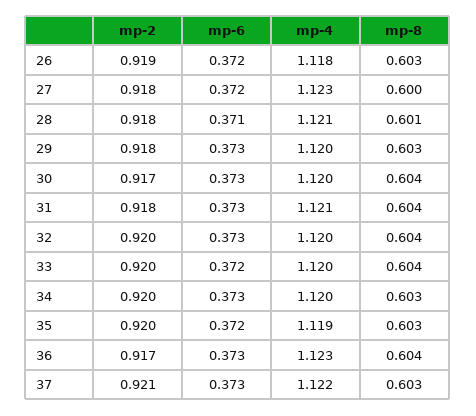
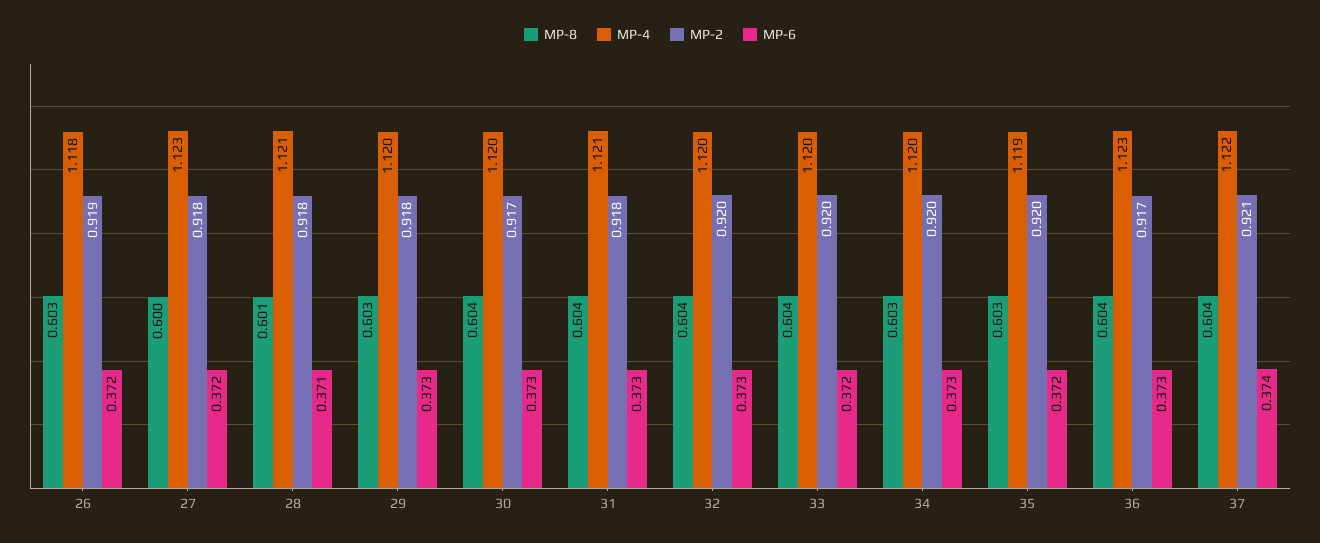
  {
    "mp-2": {
      "26": 0.919,
      "27": 0.918,
      "28": 0.918,
      "29": 0.918,
      "30": 0.917,
      "31": 0.918,
      "32": 0.92,
      "33": 0.92,
      "34": 0.92,
      "35": 0.92,
      "36": 0.917,
      "37": 0.921
    },
    "mp-6": {
      "26": 0.372,
      "27": 0.372,
      "28": 0.371,
      "29": 0.373,
      "30": 0.373,
      "31": 0.373,
      "32": 0.373,
      "33": 0.372,
      "34": 0.373,
      "35": 0.372,
      "36": 0.373,
-     "37": 0.373
+     "37": 0.374
    },
    "mp-4": {
      "26": 1.118,
      "27": 1.123,
      "28": 1.121,
      "29": 1.12,
      "30": 1.12,
      "31": 1.121,
      "32": 1.12,
      "33": 1.12,
      "34": 1.12,
      "35": 1.119,
      "36": 1.123,
      "37": 1.122
    },
    "mp-8": {
      "26": 0.603,
      "27": 0.6,
      "28": 0.601,
      "29": 0.603,
      "30": 0.604,
      "31": 0.604,
      "32": 0.604,
      "33": 0.604,
      "34": 0.603,
      "35": 0.603,
      "36": 0.604,
-     "37": 0.603
+     "37": 0.604
    }
  }

